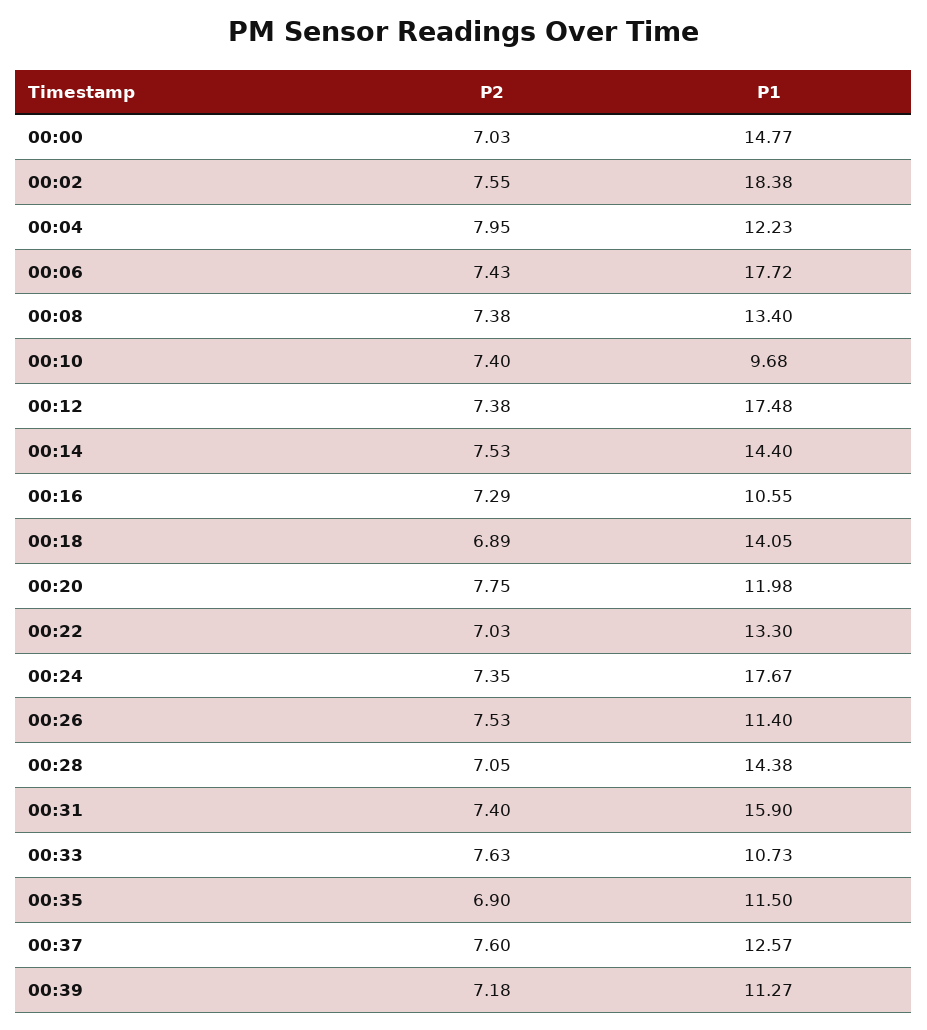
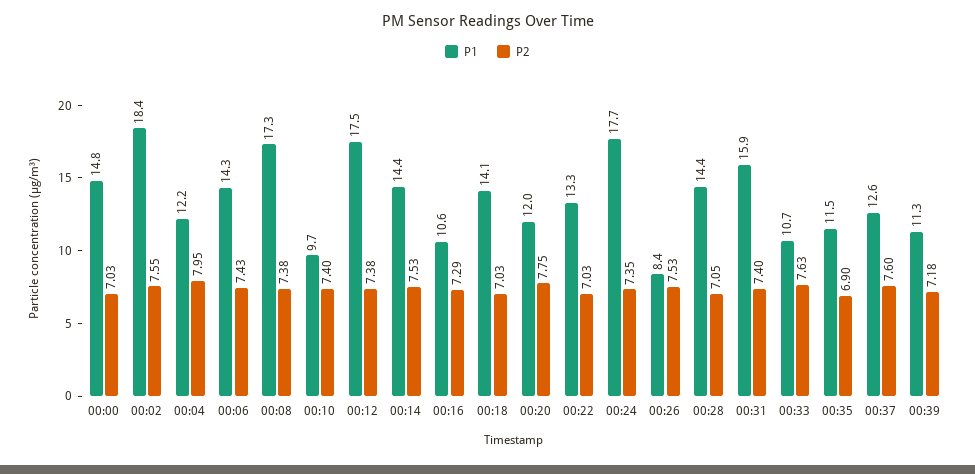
  {
    "P2": {
      "00:00": 7.03,
      "00:02": 7.55,
      "00:04": 7.95,
      "00:06": 7.43,
      "00:08": 7.38,
      "00:10": 7.4,
      "00:12": 7.38,
      "00:14": 7.53,
      "00:16": 7.29,
-     "00:18": 6.89,
+     "00:18": 7.03,
      "00:20": 7.75,
      "00:22": 7.03,
      "00:24": 7.35,
      "00:26": 7.53,
      "00:28": 7.05,
      "00:31": 7.4,
      "00:33": 7.63,
      "00:35": 6.9,
      "00:37": 7.6,
      "00:39": 7.18
    },
    "P1": {
      "00:00": 14.77,
      "00:02": 18.38,
      "00:04": 12.23,
-     "00:06": 17.72,
+     "00:06": 14.3,
-     "00:08": 13.4,
+     "00:08": 17.3,
      "00:10": 9.68,
      "00:12": 17.48,
      "00:14": 14.4,
      "00:16": 10.55,
      "00:18": 14.05,
      "00:20": 11.98,
      "00:22": 13.3,
      "00:24": 17.67,
-     "00:26": 11.4,
+     "00:26": 8.4,
      "00:28": 14.38,
      "00:31": 15.9,
      "00:33": 10.73,
      "00:35": 11.5,
      "00:37": 12.57,
      "00:39": 11.27
    }
  }

